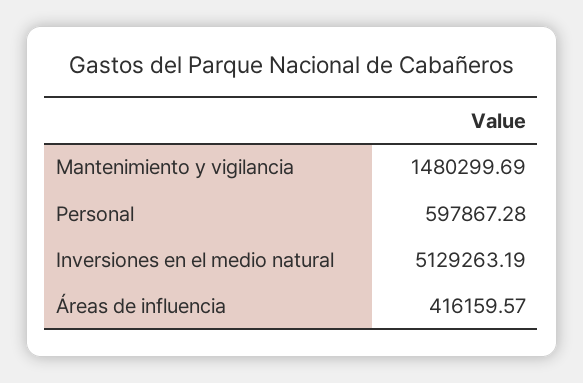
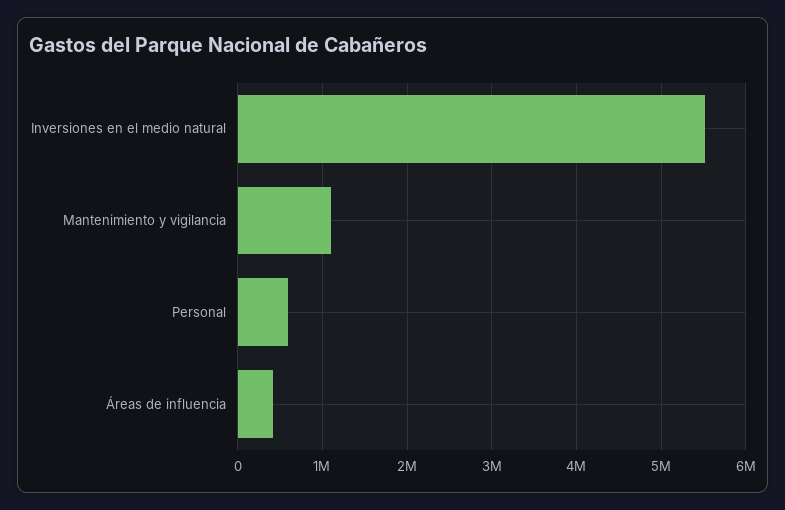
  {
-   "Mantenimiento y vigilancia": 1480299.69,
+   "Mantenimiento y vigilancia": 1100000,
    "Personal": 597867.28,
-   "Inversiones en el medio natural": 5129263.19,
+   "Inversiones en el medio natural": 5500000,
    "Áreas de influencia": 416159.57
  }

